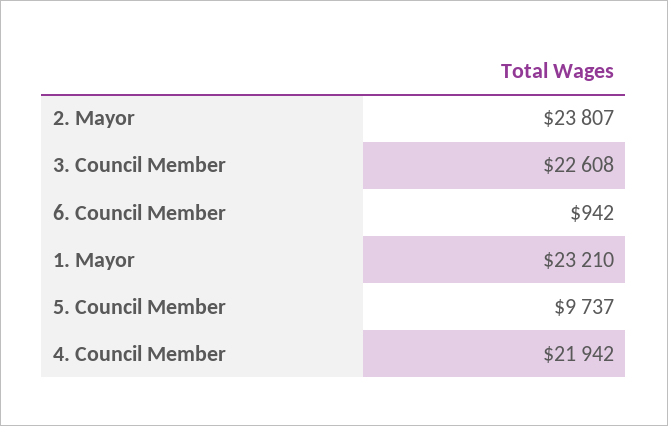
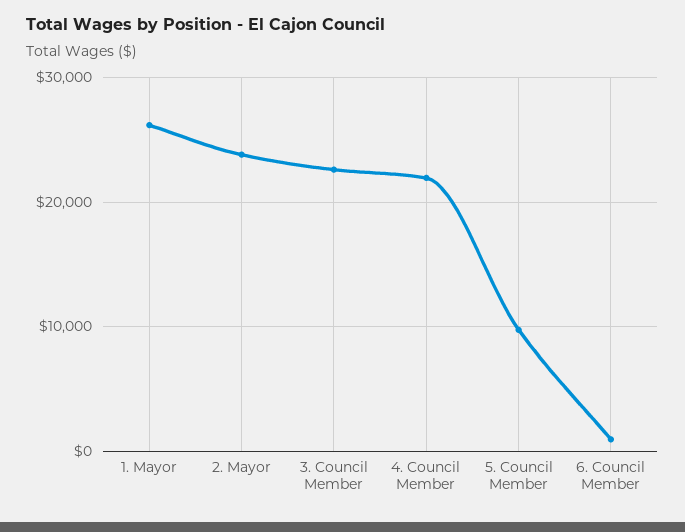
  {
    "2. Mayor": 23807,
    "3. Council Member": 22608,
    "6. Council Member": 942,
-   "1. Mayor": 23210,
+   "1. Mayor": 26000,
    "5. Council Member": 9737,
    "4. Council Member": 21942
  }

